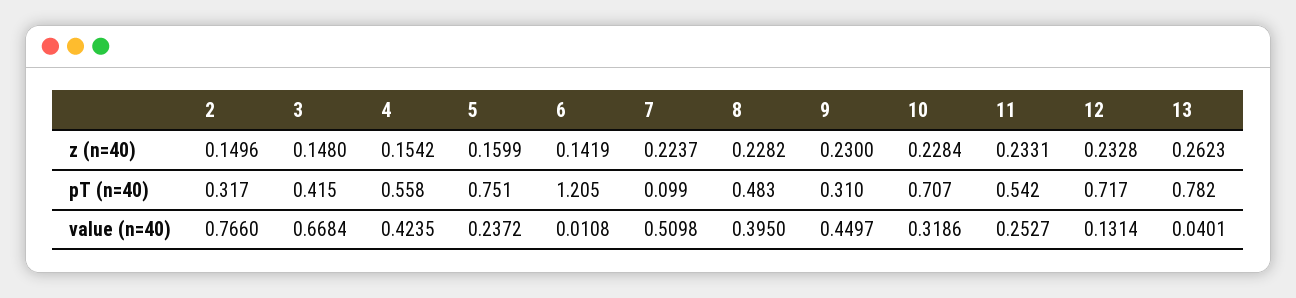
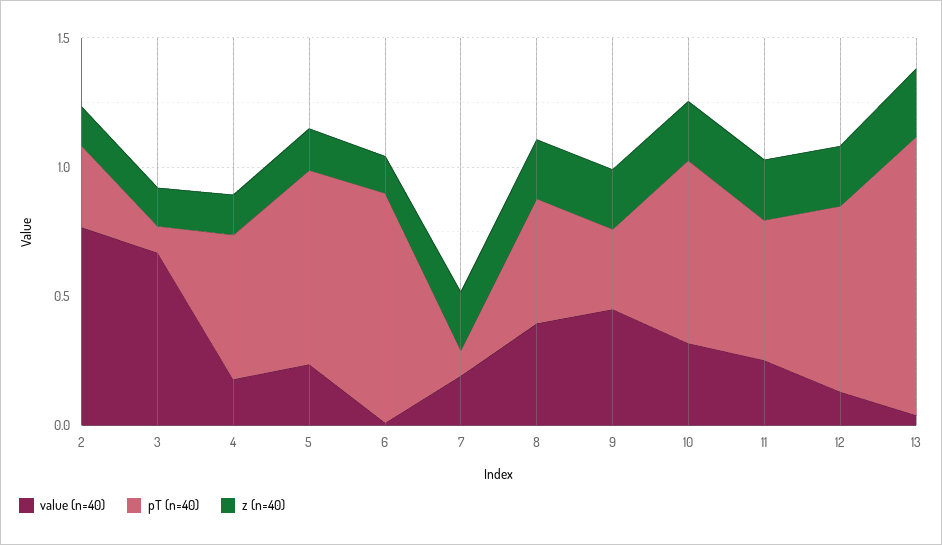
  {
    "z (n=40)": {
      "2": 0.1496,
      "3": 0.148,
      "4": 0.1542,
      "5": 0.1599,
      "6": 0.1419,
      "7": 0.2237,
      "8": 0.2282,
      "9": 0.23,
      "10": 0.2284,
      "11": 0.2331,
      "12": 0.2328,
      "13": 0.2623
    },
    "pT (n=40)": {
      "2": 0.317,
-     "3": 0.415,
+     "3": 0.1,
      "4": 0.558,
      "5": 0.751,
-     "6": 1.205,
+     "6": 0.9,
      "7": 0.099,
      "8": 0.483,
      "9": 0.31,
      "10": 0.707,
      "11": 0.542,
      "12": 0.717,
-     "13": 0.782
+     "13": 1.1
    },
    "value (n=40)": {
      "2": 0.766,
      "3": 0.6684,
-     "4": 0.4235,
+     "4": 0.2,
      "5": 0.2372,
      "6": 0.0108,
-     "7": 0.5098,
+     "7": 0.2,
      "8": 0.395,
      "9": 0.4497,
      "10": 0.3186,
      "11": 0.2527,
      "12": 0.1314,
      "13": 0.0401
    }
  }

